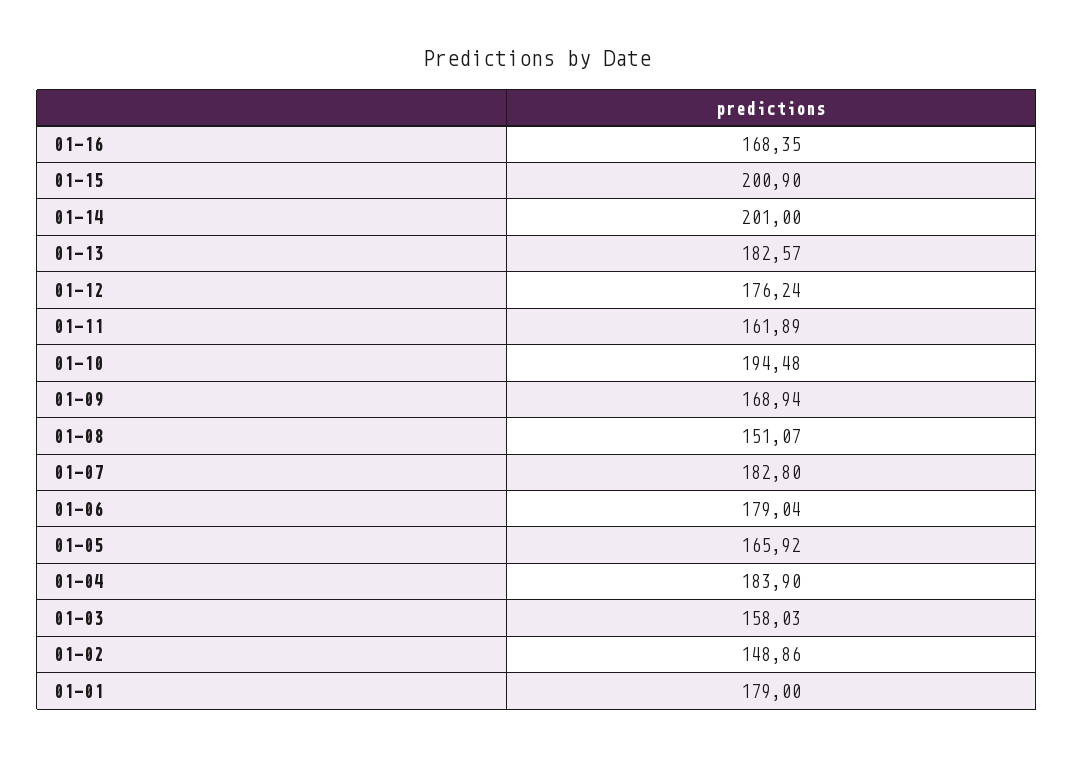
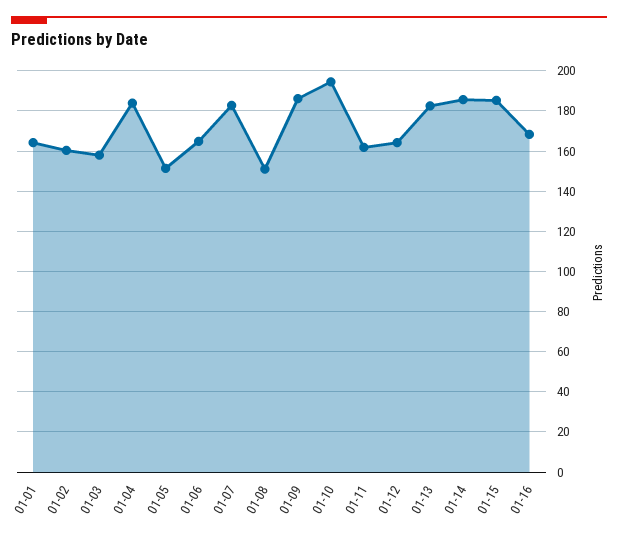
  {
    "01-16": 168.35,
-   "01-15": 200.9,
+   "01-15": 185,
-   "01-14": 201,
+   "01-14": 185,
    "01-13": 182.57,
-   "01-12": 176.24,
+   "01-12": 165,
    "01-11": 161.89,
    "01-10": 194.48,
-   "01-09": 168.94,
+   "01-09": 185,
    "01-08": 151.07,
    "01-07": 182.8,
-   "01-06": 179.04,
+   "01-06": 165,
-   "01-05": 165.92,
+   "01-05": 150,
    "01-04": 183.9,
    "01-03": 158.03,
-   "01-02": 148.86,
+   "01-02": 160,
-   "01-01": 179
+   "01-01": 165
  }

